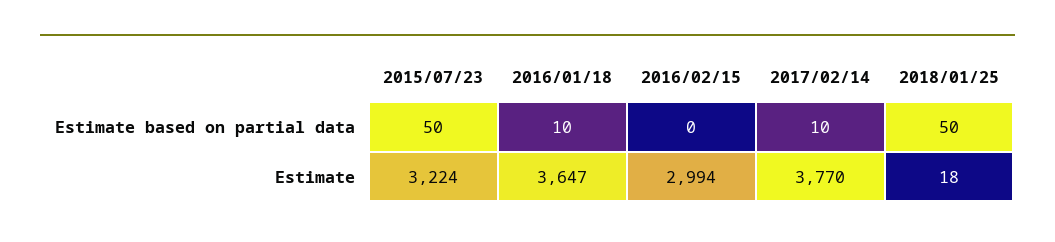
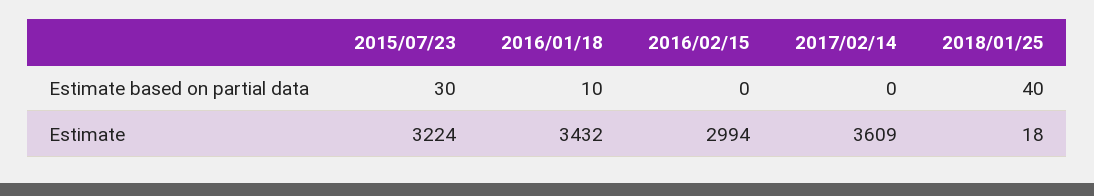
  {
    "2015/07/23": {
-     "Estimate based on partial data": 50,
+     "Estimate based on partial data": 30,
      "Estimate": 3224
    },
    "2016/01/18": {
      "Estimate based on partial data": 10,
-     "Estimate": 3647
+     "Estimate": 3432
    },
    "2016/02/15": {
      "Estimate based on partial data": 0,
      "Estimate": 2994
    },
    "2017/02/14": {
-     "Estimate based on partial data": 10,
+     "Estimate based on partial data": 0,
-     "Estimate": 3770
+     "Estimate": 3609
    },
    "2018/01/25": {
-     "Estimate based on partial data": 50,
+     "Estimate based on partial data": 40,
      "Estimate": 18
    }
  }

